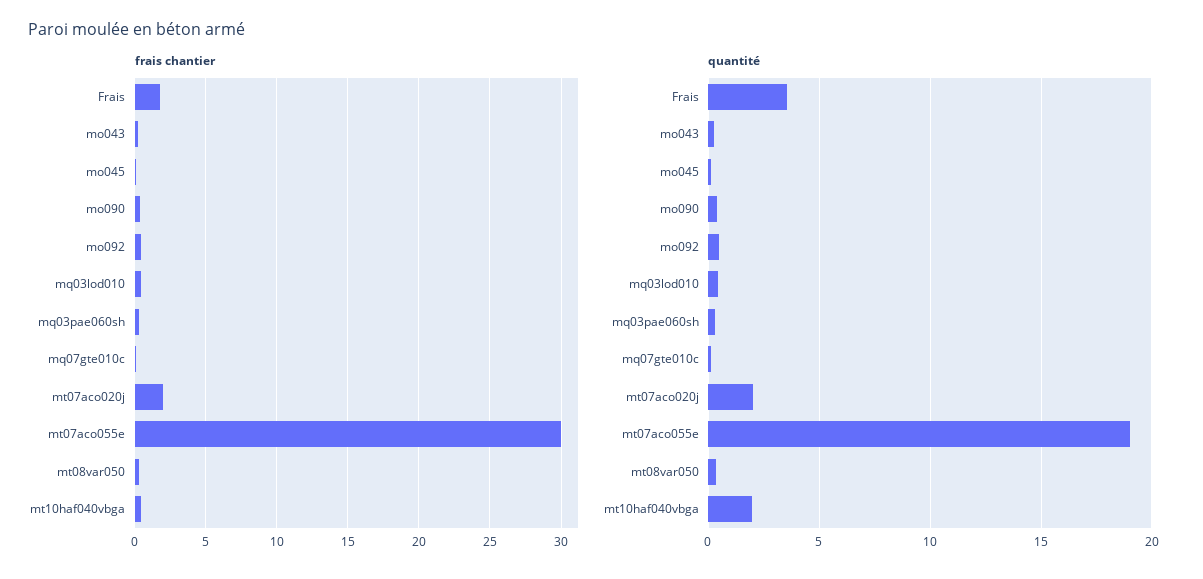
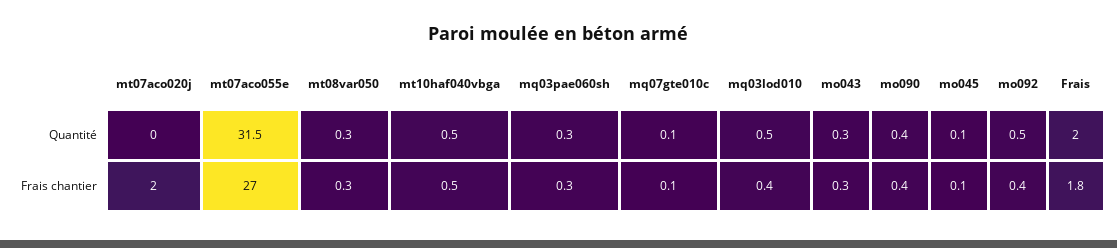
  {
    "frais chantier": {
      "Frais": 1.8,
      "mo043": 0.3,
      "mo045": 0.1,
      "mo090": 0.4,
      "mo092": 0.4,
      "mq03lod010": 0.4,
      "mq03pae060sh": 0.3,
      "mq07gte010c": 0.1,
      "mt07aco020j": 2,
-     "mt07aco055e": 30,
+     "mt07aco055e": 27,
      "mt08var050": 0.3,
      "mt10haf040vbga": 0.5
    },
    "quantité": {
-     "Frais": 3.5,
+     "Frais": 2,
      "mo043": 0.3,
      "mo045": 0.1,
      "mo090": 0.4,
      "mo092": 0.5,
      "mq03lod010": 0.5,
      "mq03pae060sh": 0.3,
      "mq07gte010c": 0.1,
-     "mt07aco020j": 2,
+     "mt07aco020j": 0,
-     "mt07aco055e": 19,
+     "mt07aco055e": 31.5,
      "mt08var050": 0.3,
-     "mt10haf040vbga": 2
+     "mt10haf040vbga": 0.5
    }
  }

